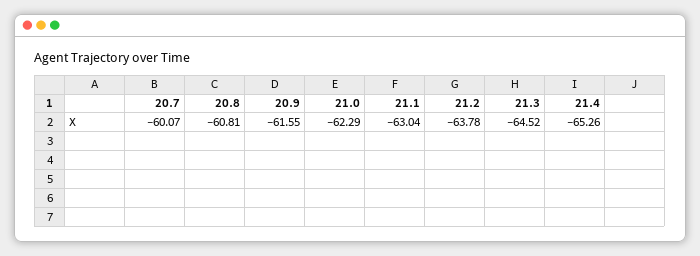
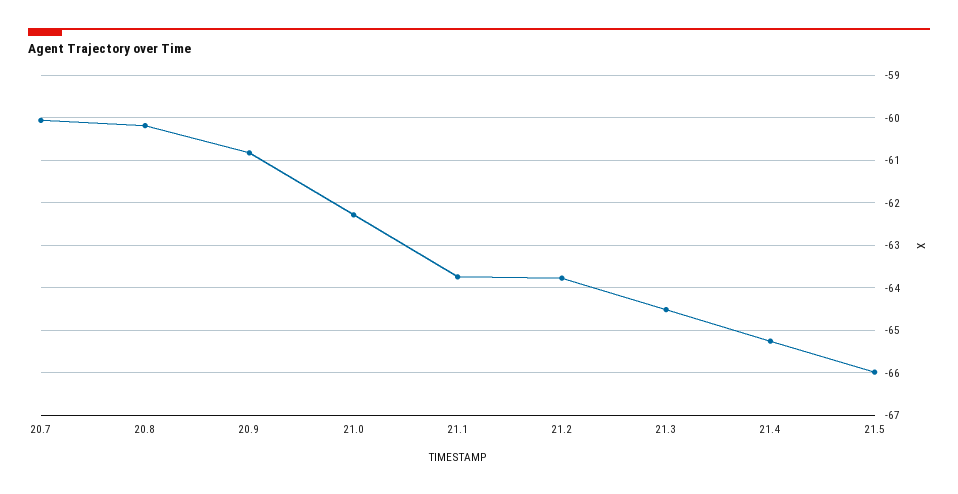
  {
    "20.7": -60.07,
-   "20.8": -60.81,
+   "20.8": -60.2,
-   "20.9": -61.55,
+   "20.9": -60.8,
    "21.0": -62.29,
-   "21.1": -63.04,
+   "21.1": -63.8,
    "21.2": -63.78,
    "21.3": -64.52,
-   "21.4": -65.26
+   "21.4": -65.26,
+   "21.5": -66
  }

